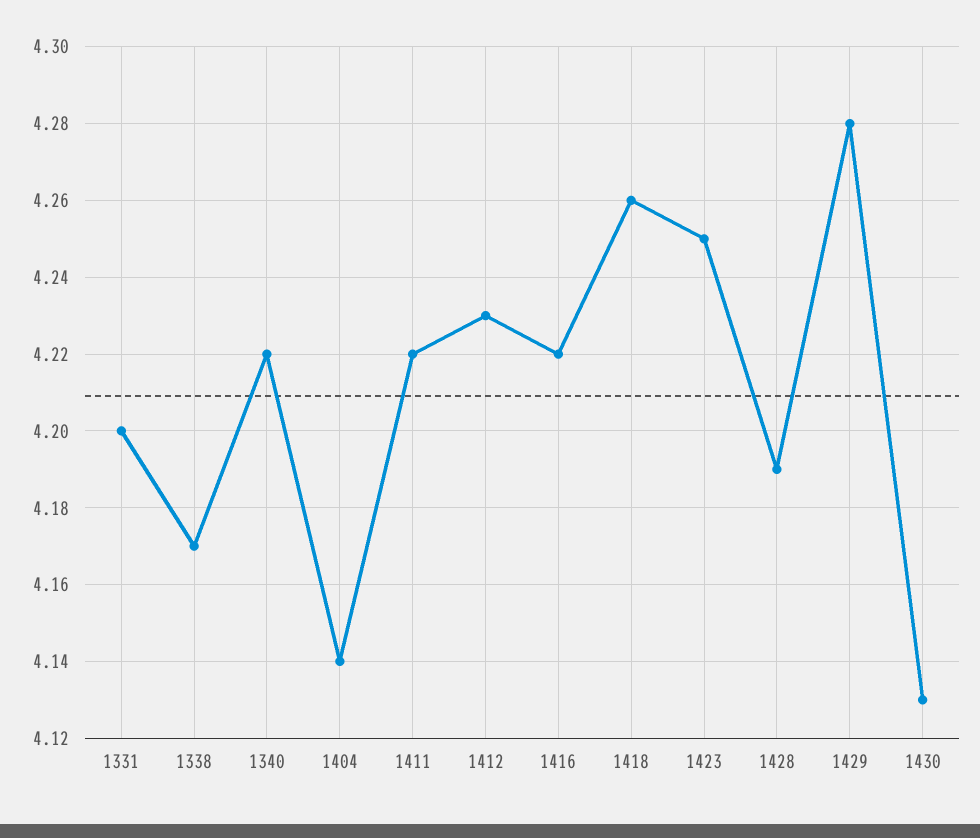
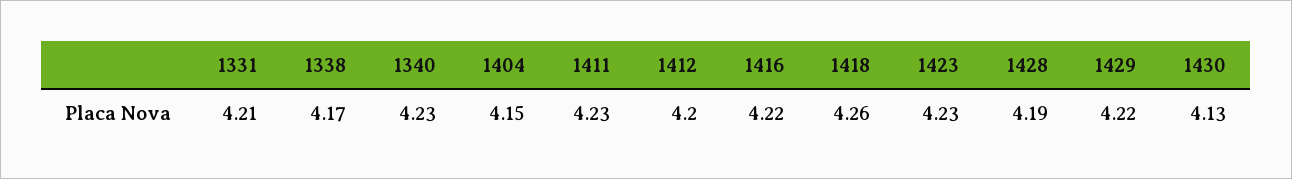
  {
-   "1331": 4.2,
+   "1331": 4.21,
    "1338": 4.17,
-   "1340": 4.22,
+   "1340": 4.23,
-   "1404": 4.14,
+   "1404": 4.15,
-   "1411": 4.22,
+   "1411": 4.23,
-   "1412": 4.23,
+   "1412": 4.2,
    "1416": 4.22,
    "1418": 4.26,
-   "1423": 4.25,
+   "1423": 4.23,
    "1428": 4.19,
-   "1429": 4.28,
+   "1429": 4.22,
    "1430": 4.13
  }

